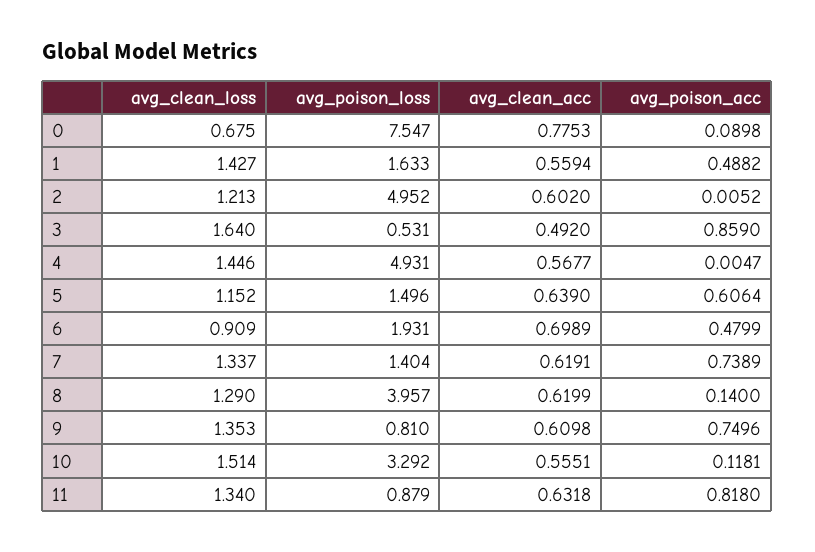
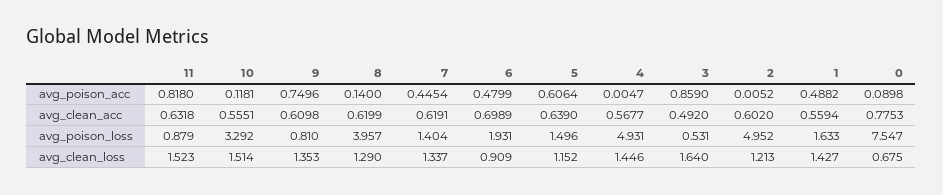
  {
    "avg_clean_loss": {
      "0": 0.675,
      "1": 1.427,
      "2": 1.213,
      "3": 1.64,
      "4": 1.446,
      "5": 1.152,
      "6": 0.909,
      "7": 1.337,
      "8": 1.29,
      "9": 1.353,
      "10": 1.514,
-     "11": 1.34
+     "11": 1.523
    },
    "avg_poison_loss": {
      "0": 7.547,
      "1": 1.633,
      "2": 4.952,
      "3": 0.531,
      "4": 4.931,
      "5": 1.496,
      "6": 1.931,
      "7": 1.404,
      "8": 3.957,
      "9": 0.81,
      "10": 3.292,
      "11": 0.879
    },
    "avg_clean_acc": {
      "0": 0.7753,
      "1": 0.5594,
      "2": 0.602,
      "3": 0.492,
      "4": 0.5677,
      "5": 0.639,
      "6": 0.6989,
      "7": 0.6191,
      "8": 0.6199,
      "9": 0.6098,
      "10": 0.5551,
      "11": 0.6318
    },
    "avg_poison_acc": {
      "0": 0.0898,
      "1": 0.4882,
      "2": 0.0052,
      "3": 0.859,
      "4": 0.0047,
      "5": 0.6064,
      "6": 0.4799,
-     "7": 0.7389,
+     "7": 0.4454,
      "8": 0.14,
      "9": 0.7496,
      "10": 0.1181,
      "11": 0.818
    }
  }

